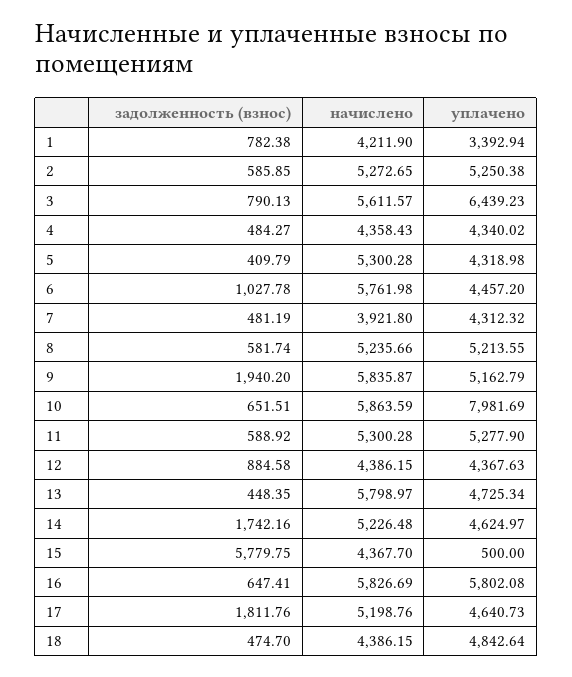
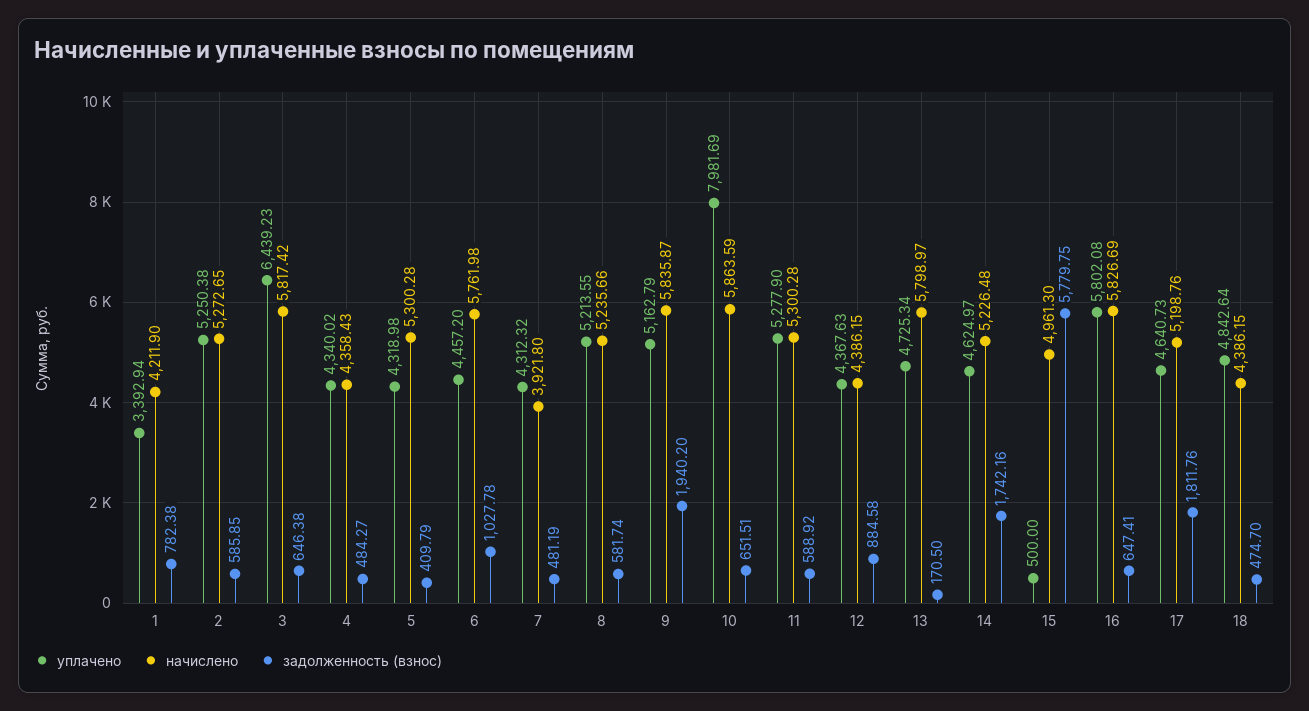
  {
    "задолженность (взнос)": {
      "1": 782.38,
      "2": 585.85,
-     "3": 790.13,
+     "3": 646.38,
      "4": 484.27,
      "5": 409.79,
      "6": 1027.78,
      "7": 481.19,
      "8": 581.74,
      "9": 1940.2,
      "10": 651.51,
      "11": 588.92,
      "12": 884.58,
-     "13": 448.35,
+     "13": 170.5,
      "14": 1742.16,
      "15": 5779.75,
      "16": 647.41,
      "17": 1811.76,
      "18": 474.7
    },
    "начислено": {
      "1": 4211.9,
      "2": 5272.65,
-     "3": 5611.57,
+     "3": 5817.42,
      "4": 4358.43,
      "5": 5300.28,
      "6": 5761.98,
      "7": 3921.8,
      "8": 5235.66,
      "9": 5835.87,
      "10": 5863.59,
      "11": 5300.28,
      "12": 4386.15,
      "13": 5798.97,
      "14": 5226.48,
-     "15": 4367.7,
+     "15": 4961.3,
      "16": 5826.69,
      "17": 5198.76,
      "18": 4386.15
    },
    "уплачено": {
      "1": 3392.94,
      "2": 5250.38,
      "3": 6439.23,
      "4": 4340.02,
      "5": 4318.98,
      "6": 4457.2,
      "7": 4312.32,
      "8": 5213.55,
      "9": 5162.79,
      "10": 7981.69,
      "11": 5277.9,
      "12": 4367.63,
      "13": 4725.34,
      "14": 4624.97,
      "15": 500,
      "16": 5802.08,
      "17": 4640.73,
      "18": 4842.64
    }
  }

